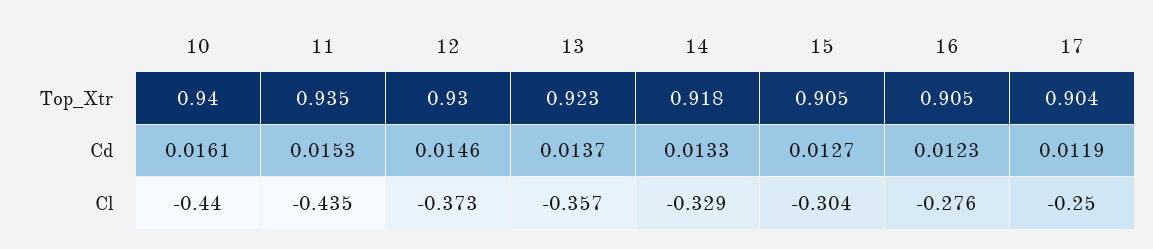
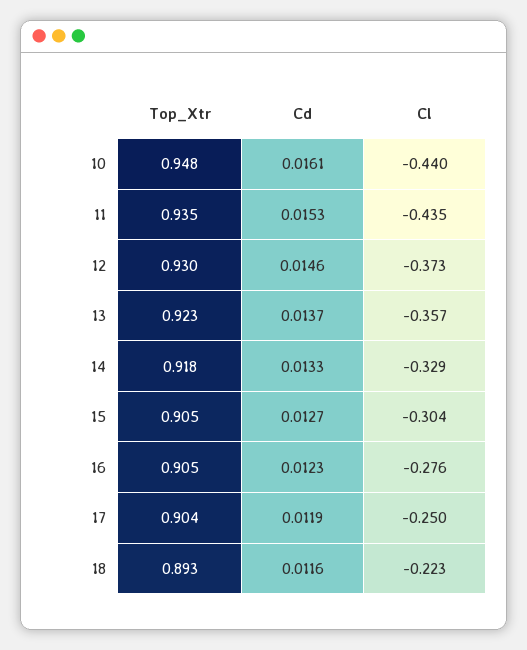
  {
    "10": {
-     "Top_Xtr": 0.94,
+     "Top_Xtr": 0.948,
      "Cd": 0.0161,
      "Cl": -0.44
    },
    "11": {
      "Top_Xtr": 0.935,
      "Cd": 0.0153,
      "Cl": -0.435
    },
    "12": {
      "Top_Xtr": 0.93,
      "Cd": 0.0146,
      "Cl": -0.373
    },
    "13": {
      "Top_Xtr": 0.923,
      "Cd": 0.0137,
      "Cl": -0.357
    },
    "14": {
      "Top_Xtr": 0.918,
      "Cd": 0.0133,
      "Cl": -0.329
    },
    "15": {
      "Top_Xtr": 0.905,
      "Cd": 0.0127,
      "Cl": -0.304
    },
    "16": {
      "Top_Xtr": 0.905,
      "Cd": 0.0123,
      "Cl": -0.276
    },
    "17": {
      "Top_Xtr": 0.904,
      "Cd": 0.0119,
      "Cl": -0.25
-   }
+   },
+   "18": {
+     "Top_Xtr": 0.893,
+     "Cd": 0.0116,
+     "Cl": -0.223
+   }
  }

